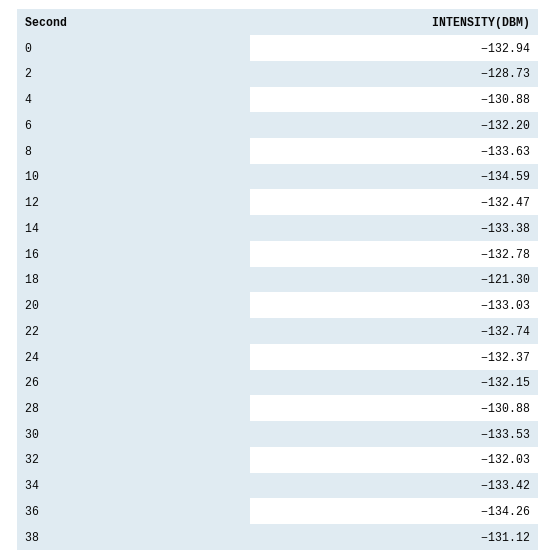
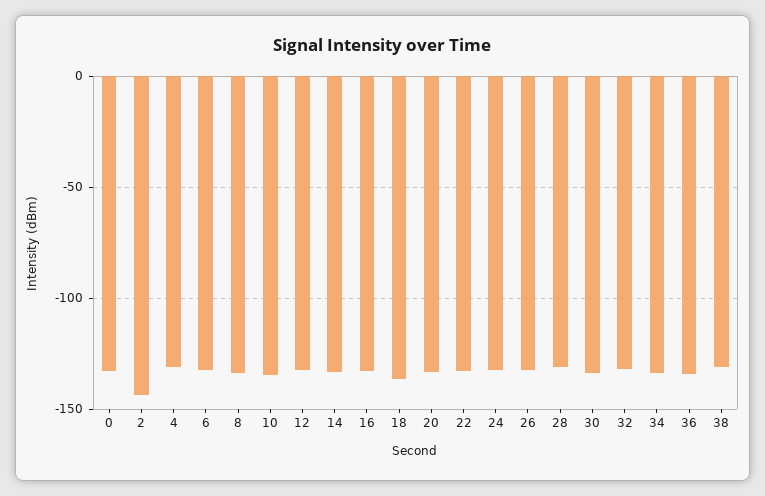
  {
    "0": -132.94,
-   "2": -128.73,
+   "2": -145,
    "4": -130.88,
    "6": -132.2,
    "8": -133.63,
    "10": -134.59,
    "12": -132.47,
    "14": -133.38,
    "16": -132.78,
-   "18": -121.3,
+   "18": -135,
    "20": -133.03,
    "22": -132.74,
    "24": -132.37,
    "26": -132.15,
    "28": -130.88,
    "30": -133.53,
    "32": -132.03,
    "34": -133.42,
    "36": -134.26,
    "38": -131.12
  }

